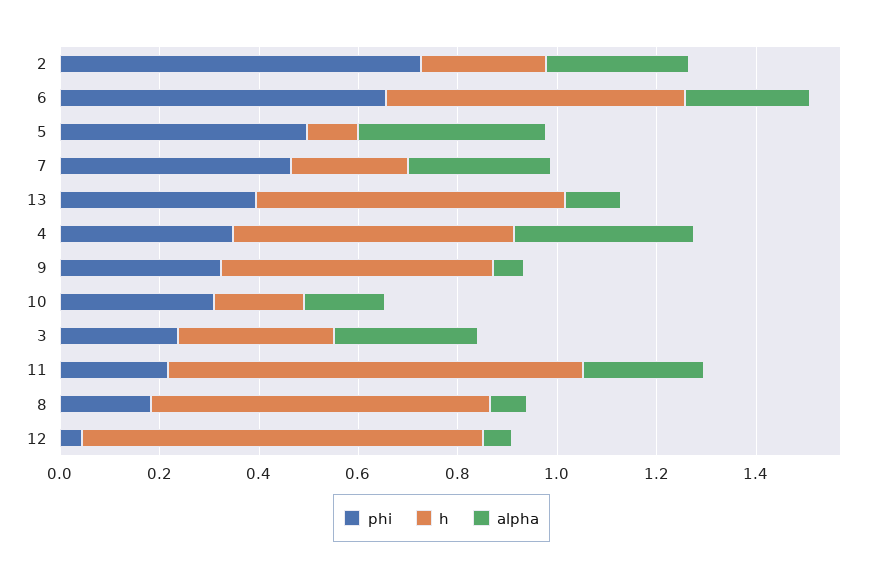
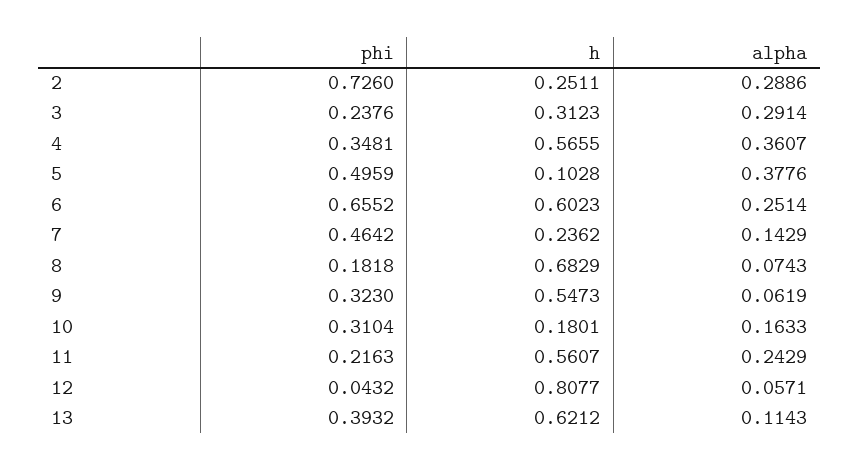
  {
    "phi": {
      "2": 0.726,
      "6": 0.6552,
      "5": 0.4959,
      "7": 0.4642,
      "13": 0.3932,
      "4": 0.3481,
      "9": 0.323,
      "10": 0.3104,
      "3": 0.2376,
      "11": 0.2163,
      "8": 0.1818,
      "12": 0.0432
    },
    "h": {
      "2": 0.2511,
      "6": 0.6023,
      "5": 0.1028,
      "7": 0.2362,
      "13": 0.6212,
      "4": 0.5655,
      "9": 0.5473,
      "10": 0.1801,
      "3": 0.3123,
-     "11": 0.85,
+     "11": 0.5607,
      "8": 0.6829,
      "12": 0.8077
    },
    "alpha": {
      "2": 0.2886,
      "6": 0.2514,
      "5": 0.3776,
-     "7": 0.3,
+     "7": 0.1429,
      "13": 0.1143,
      "4": 0.3607,
      "9": 0.0619,
      "10": 0.1633,
      "3": 0.2914,
      "11": 0.2429,
      "8": 0.0743,
      "12": 0.0571
    }
  }

